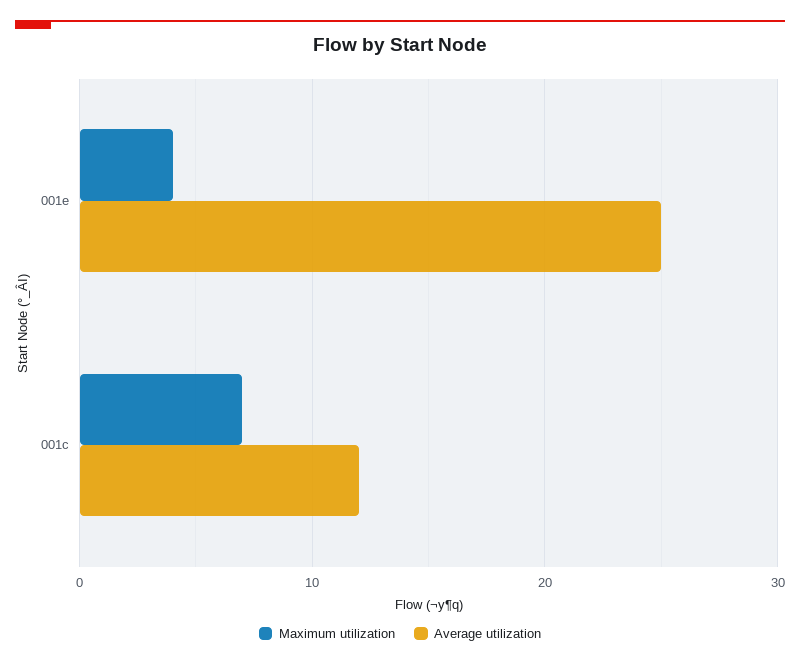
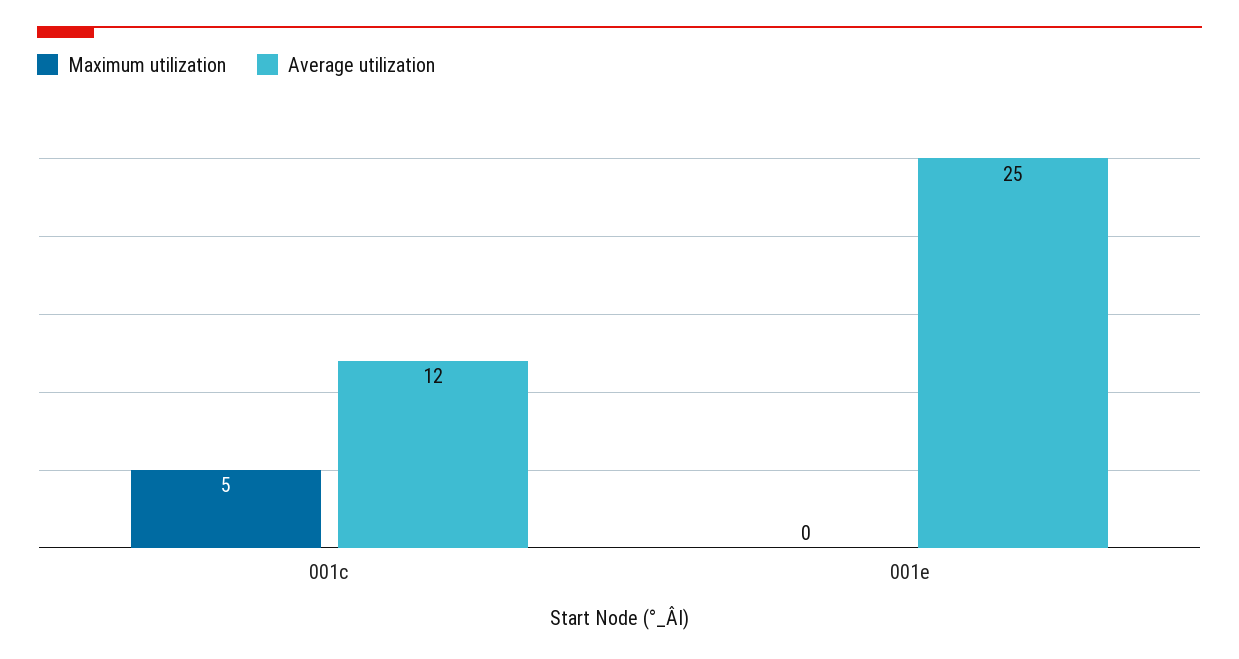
  {
    "Maximum utilization": {
-     "001e": 4,
+     "001e": 0,
-     "001c": 7
+     "001c": 5
    },
    "Average utilization": {
      "001e": 25,
      "001c": 12
    }
  }

